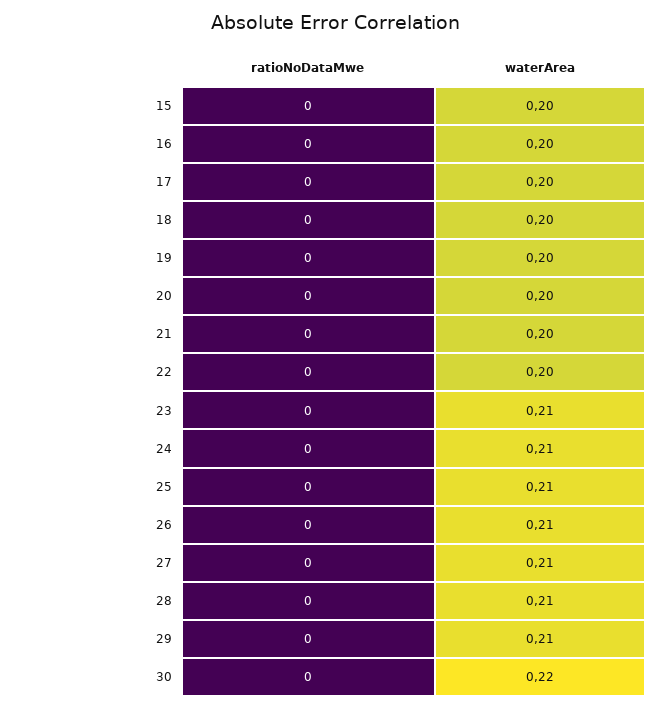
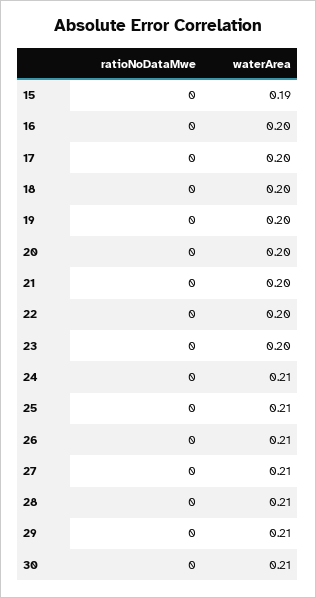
  {
    "ratioNoDataMwe": {
      "15": 0,
      "16": 0,
      "17": 0,
      "18": 0,
      "19": 0,
      "20": 0,
      "21": 0,
      "22": 0,
      "23": 0,
      "24": 0,
      "25": 0,
      "26": 0,
      "27": 0,
      "28": 0,
      "29": 0,
      "30": 0
    },
    "waterArea": {
-     "15": 0.2,
+     "15": 0.19,
      "16": 0.2,
      "17": 0.2,
      "18": 0.2,
      "19": 0.2,
      "20": 0.2,
      "21": 0.2,
      "22": 0.2,
-     "23": 0.21,
+     "23": 0.2,
      "24": 0.21,
      "25": 0.21,
      "26": 0.21,
      "27": 0.21,
      "28": 0.21,
      "29": 0.21,
-     "30": 0.22
+     "30": 0.21
    }
  }

